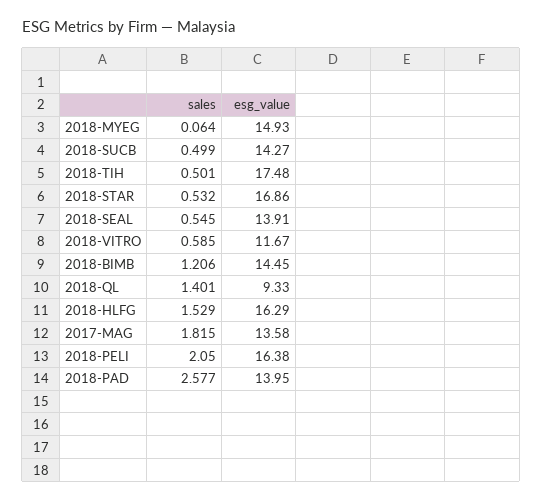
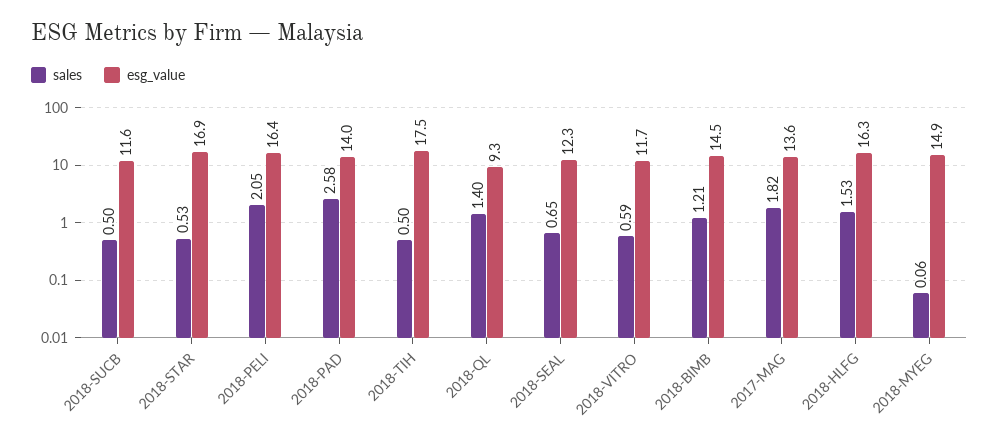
  {
    "sales": {
      "2018-MYEG": 0.064,
      "2018-SUCB": 0.499,
      "2018-TIH": 0.501,
      "2018-STAR": 0.532,
-     "2018-SEAL": 0.545,
+     "2018-SEAL": 0.65,
      "2018-VITRO": 0.585,
      "2018-BIMB": 1.206,
      "2018-QL": 1.401,
      "2018-HLFG": 1.529,
      "2017-MAG": 1.815,
      "2018-PELI": 2.05,
      "2018-PAD": 2.577
    },
    "esg_value": {
      "2018-MYEG": 14.93,
-     "2018-SUCB": 14.27,
+     "2018-SUCB": 11.6,
      "2018-TIH": 17.48,
      "2018-STAR": 16.86,
-     "2018-SEAL": 13.91,
+     "2018-SEAL": 12.3,
      "2018-VITRO": 11.67,
      "2018-BIMB": 14.45,
      "2018-QL": 9.33,
      "2018-HLFG": 16.29,
      "2017-MAG": 13.58,
      "2018-PELI": 16.38,
      "2018-PAD": 13.95
    }
  }

